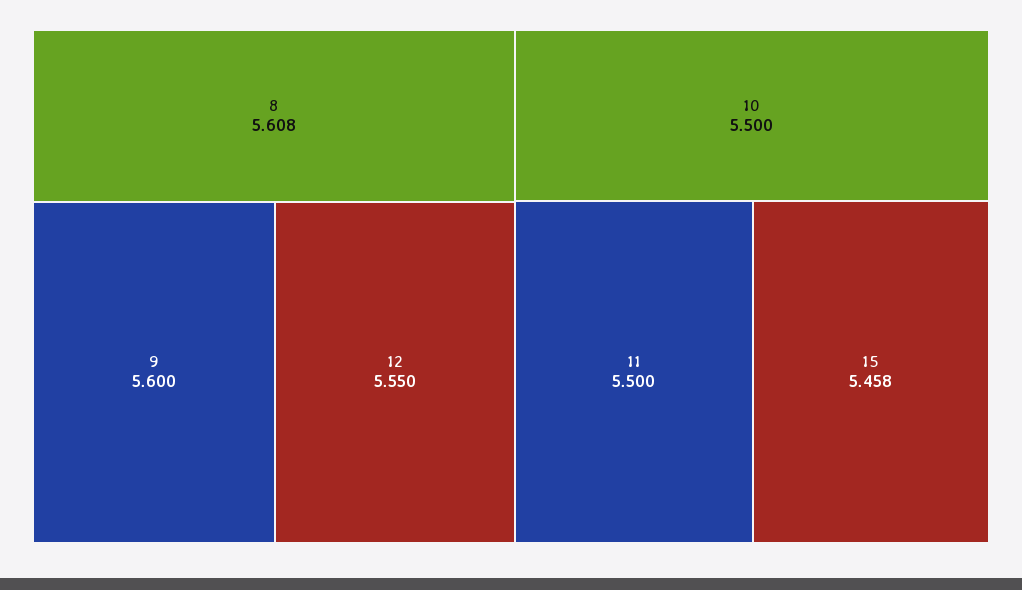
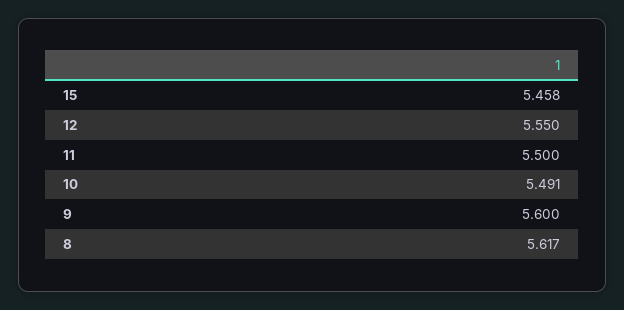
  {
-   "8": 5.608,
+   "8": 5.617,
    "9": 5.6,
    "12": 5.55,
-   "10": 5.5,
+   "10": 5.491,
    "11": 5.5,
    "15": 5.458
  }

